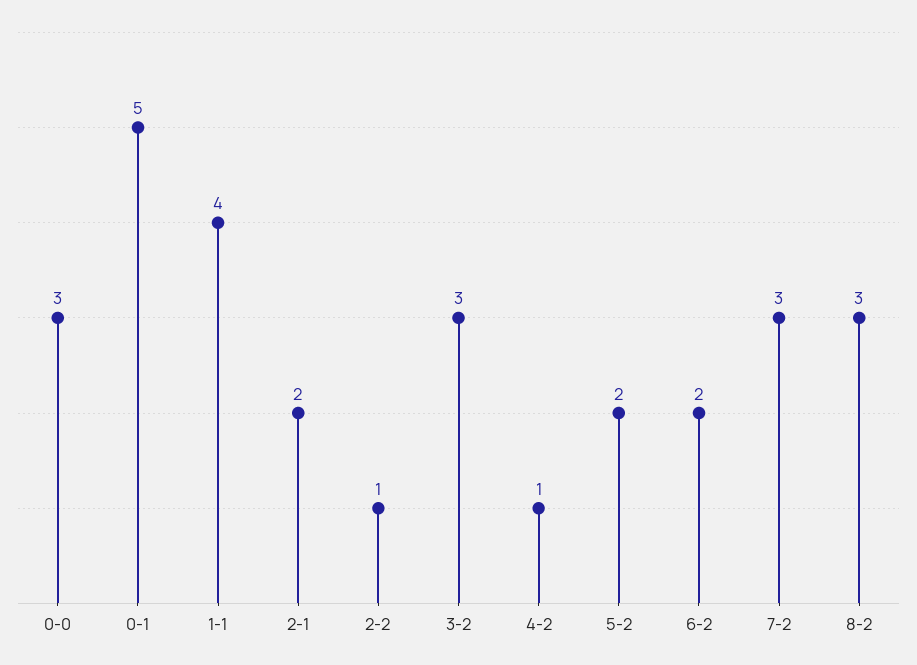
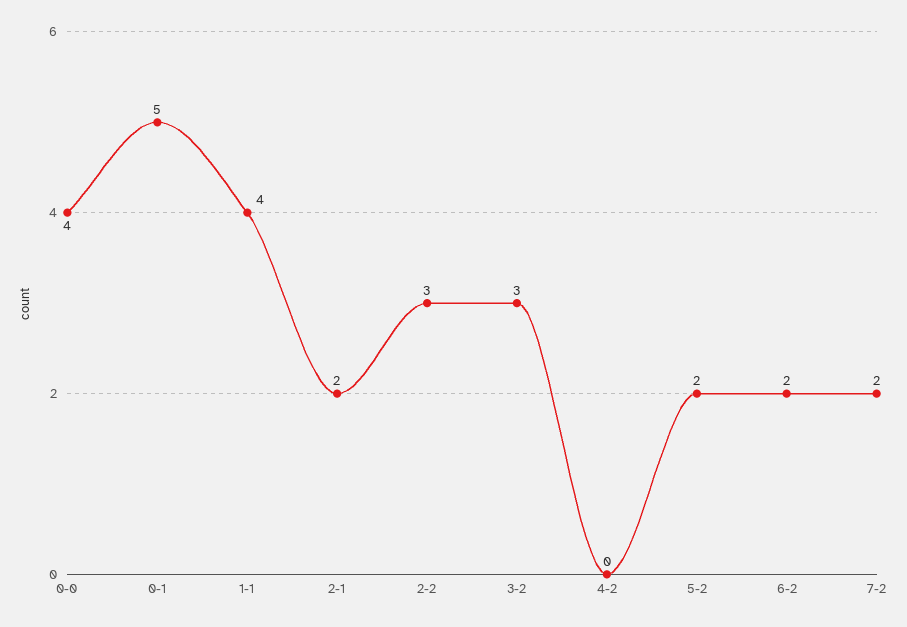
  {
-   "0-0": 3,
+   "0-0": 4,
    "0-1": 5,
    "1-1": 4,
    "2-1": 2,
-   "2-2": 1,
+   "2-2": 3,
    "3-2": 3,
-   "4-2": 1,
+   "4-2": 0,
    "5-2": 2,
    "6-2": 2,
-   "7-2": 3,
+   "7-2": 2
-   "8-2": 3
  }

